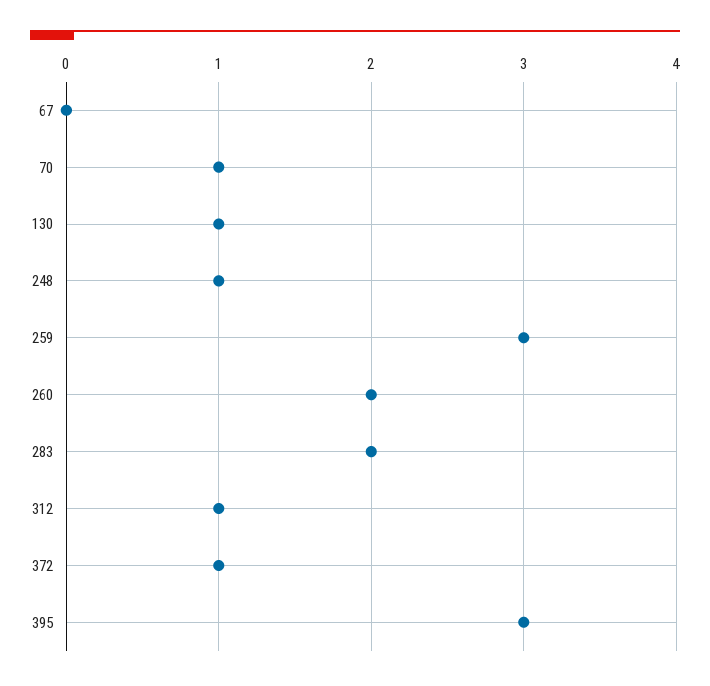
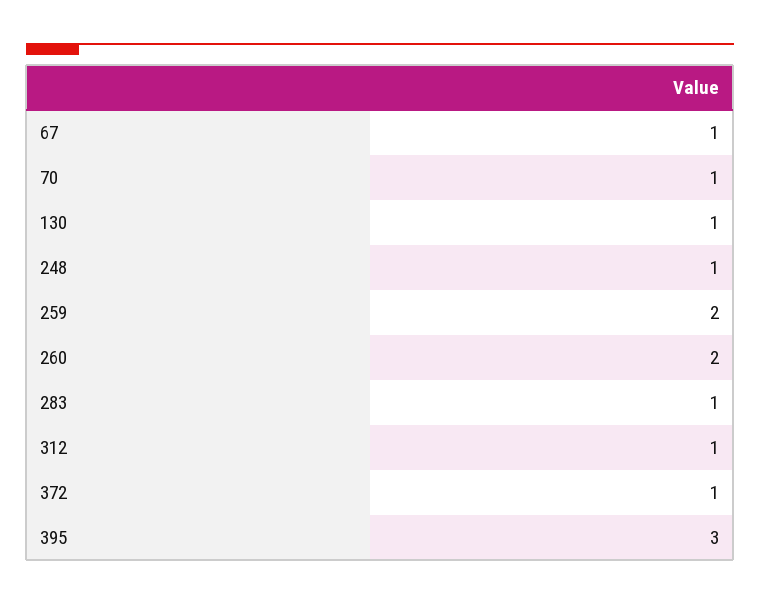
  {
-   "67": 0,
+   "67": 1,
    "70": 1,
    "130": 1,
    "248": 1,
-   "259": 3,
+   "259": 2,
    "260": 2,
-   "283": 2,
+   "283": 1,
    "312": 1,
    "372": 1,
    "395": 3
  }

